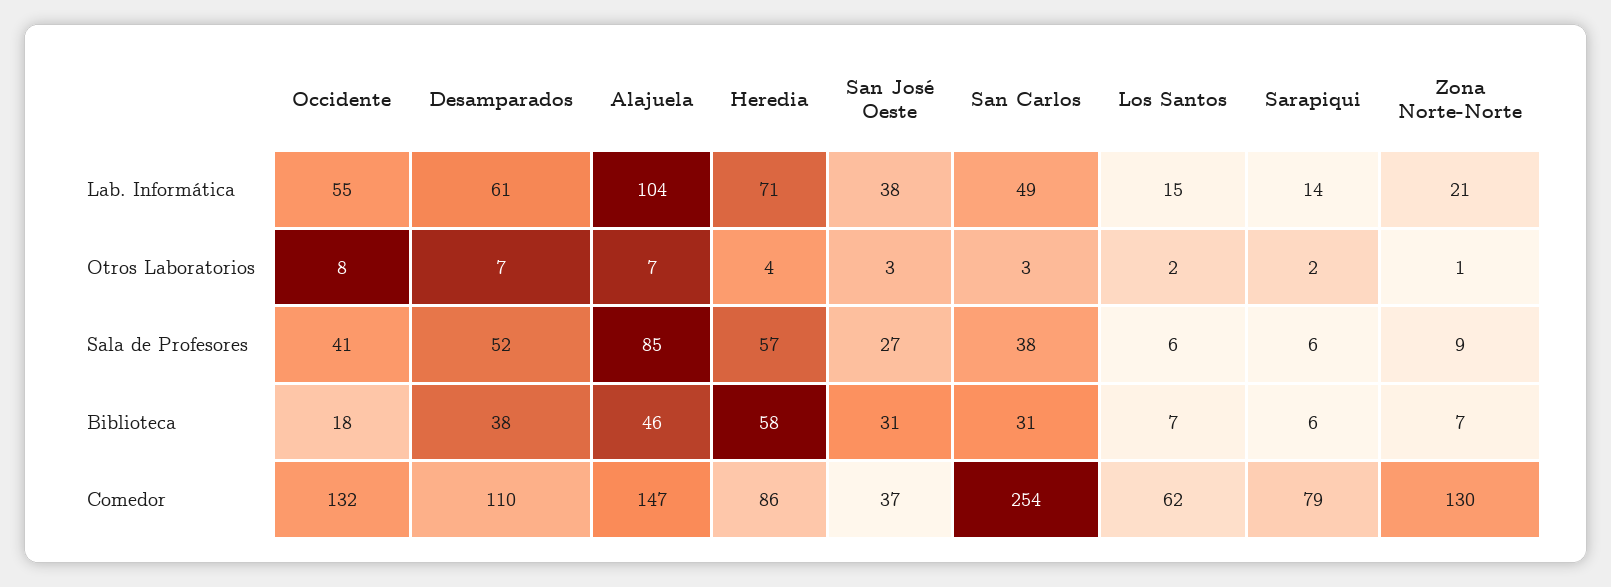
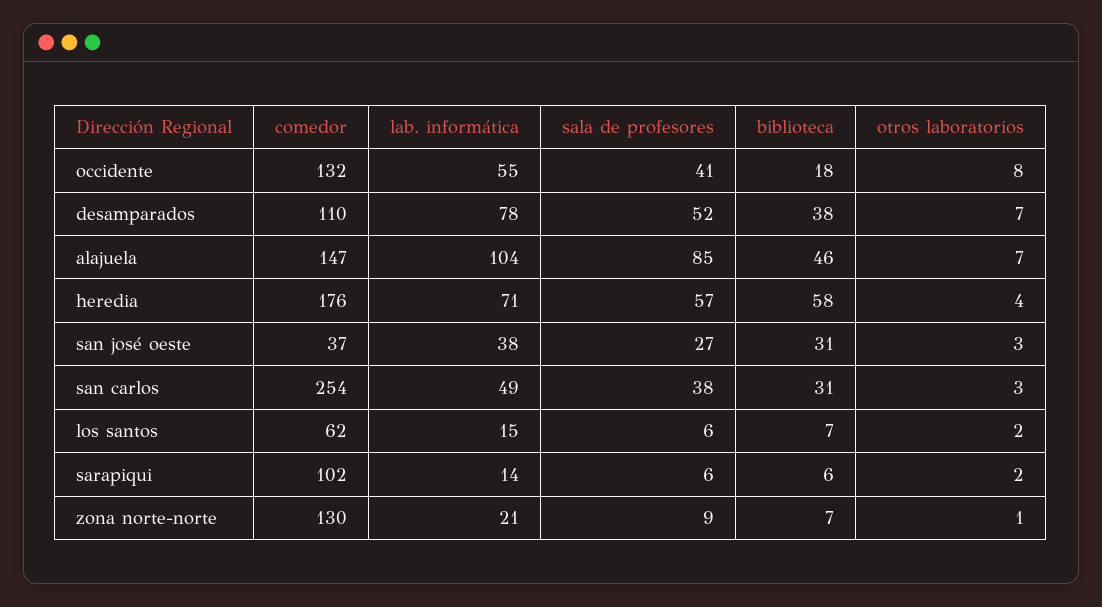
  {
    "Occidente": {
      "Lab. Informática": 55,
      "Otros Laboratorios": 8,
      "Sala de Profesores": 41,
      "Biblioteca": 18,
      "Comedor": 132
    },
    "Desamparados": {
-     "Lab. Informática": 61,
+     "Lab. Informática": 78,
      "Otros Laboratorios": 7,
      "Sala de Profesores": 52,
      "Biblioteca": 38,
      "Comedor": 110
    },
    "Alajuela": {
      "Lab. Informática": 104,
      "Otros Laboratorios": 7,
      "Sala de Profesores": 85,
      "Biblioteca": 46,
      "Comedor": 147
    },
    "Heredia": {
      "Lab. Informática": 71,
      "Otros Laboratorios": 4,
      "Sala de Profesores": 57,
      "Biblioteca": 58,
-     "Comedor": 86
+     "Comedor": 176
    },
    "San José Oeste": {
      "Lab. Informática": 38,
      "Otros Laboratorios": 3,
      "Sala de Profesores": 27,
      "Biblioteca": 31,
      "Comedor": 37
    },
    "San Carlos": {
      "Lab. Informática": 49,
      "Otros Laboratorios": 3,
      "Sala de Profesores": 38,
      "Biblioteca": 31,
      "Comedor": 254
    },
    "Los Santos": {
      "Lab. Informática": 15,
      "Otros Laboratorios": 2,
      "Sala de Profesores": 6,
      "Biblioteca": 7,
      "Comedor": 62
    },
    "Sarapiqui": {
      "Lab. Informática": 14,
      "Otros Laboratorios": 2,
      "Sala de Profesores": 6,
      "Biblioteca": 6,
-     "Comedor": 79
+     "Comedor": 102
    },
    "Zona Norte-Norte": {
      "Lab. Informática": 21,
      "Otros Laboratorios": 1,
      "Sala de Profesores": 9,
      "Biblioteca": 7,
      "Comedor": 130
    }
  }

